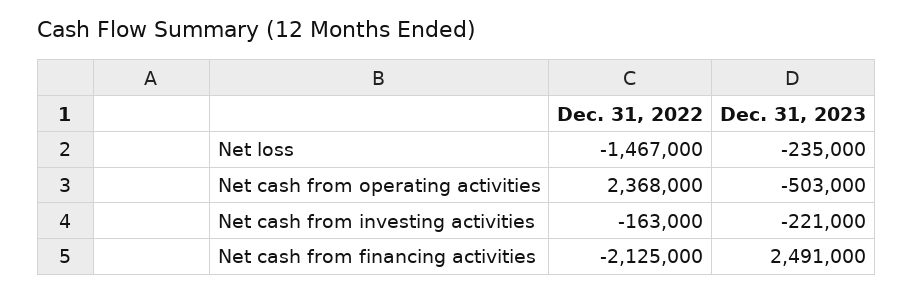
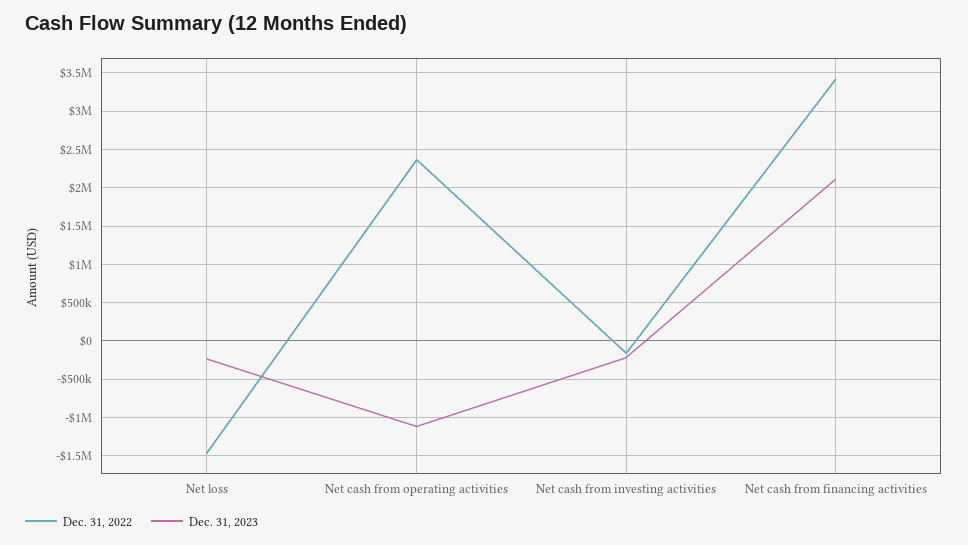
  {
    "Dec. 31, 2022": {
      "Net loss": -1467000,
      "Net cash from operating activities": 2368000,
      "Net cash from investing activities": -163000,
-     "Net cash from financing activities": -2125000
+     "Net cash from financing activities": 3400000
    },
    "Dec. 31, 2023": {
      "Net loss": -235000,
-     "Net cash from operating activities": -503000,
+     "Net cash from operating activities": -1100000,
      "Net cash from investing activities": -221000,
-     "Net cash from financing activities": 2491000
+     "Net cash from financing activities": 2100000
    }
  }

